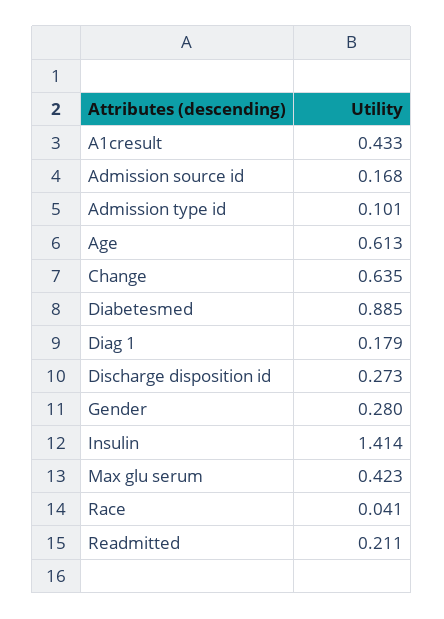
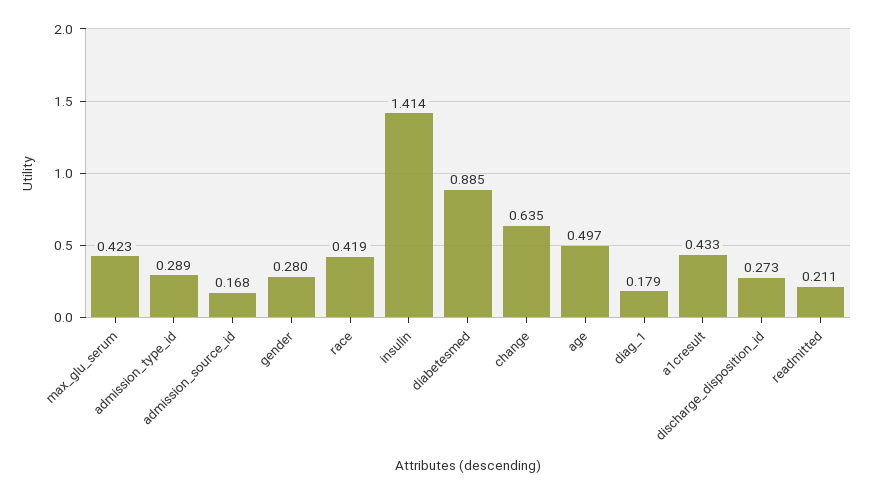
  {
    "A1cresult": 0.433,
    "Admission source id": 0.168,
-   "Admission type id": 0.101,
+   "Admission type id": 0.289,
-   "Age": 0.613,
+   "Age": 0.497,
    "Change": 0.635,
    "Diabetesmed": 0.885,
    "Diag 1": 0.179,
    "Discharge disposition id": 0.273,
    "Gender": 0.28,
    "Insulin": 1.414,
    "Max glu serum": 0.423,
-   "Race": 0.041,
+   "Race": 0.419,
    "Readmitted": 0.211
  }

